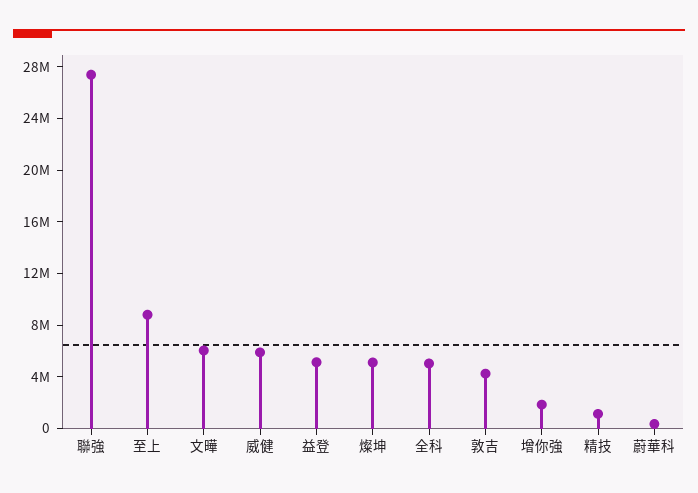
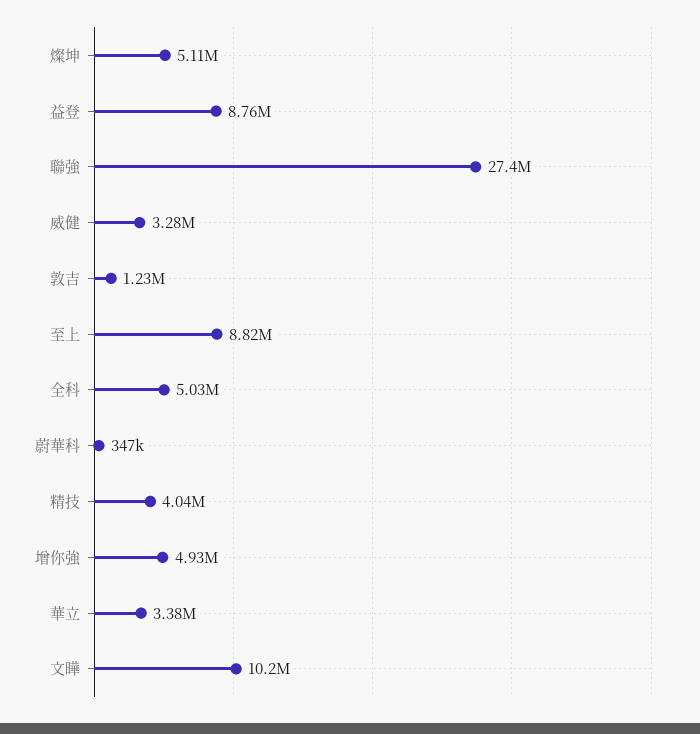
  {
    "聯強": 27400000,
    "至上": 8820000,
-   "文曄": 6000000,
+   "文曄": 10200000,
-   "威健": 6000000,
+   "威健": 3280000,
-   "益登": 5000000,
+   "益登": 8760000,
    "燦坤": 5110000,
    "全科": 5030000,
-   "敦吉": 4000000,
+   "敦吉": 1230000,
-   "增你強": 2000000,
+   "增你強": 4930000,
-   "精技": 1000000,
+   "精技": 4040000,
-   "蔚華科": 347000
+   "蔚華科": 347000,
+   "華立": 3380000
  }

